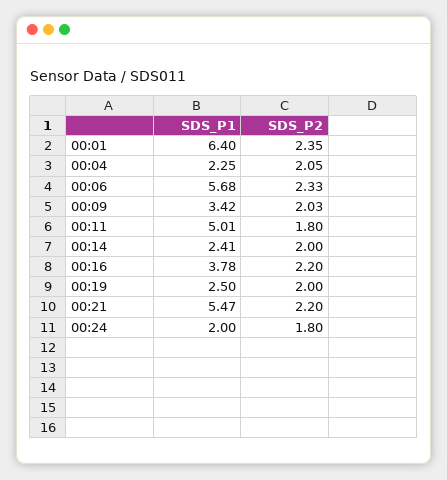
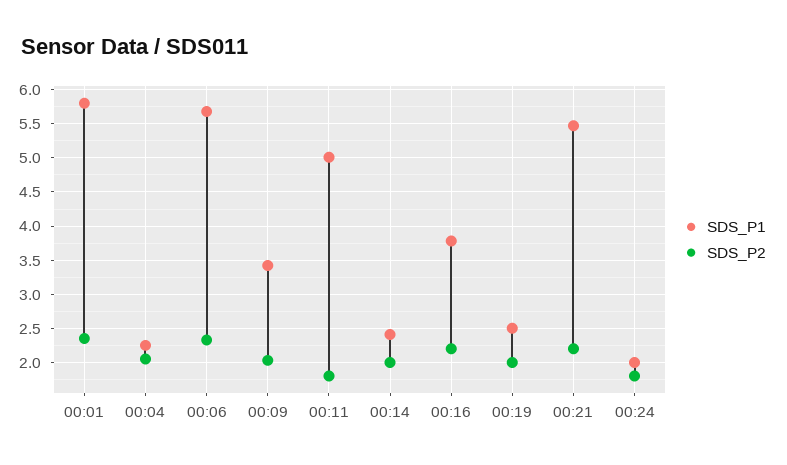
  {
    "SDS_P1": {
-     "00:01": 6.4,
+     "00:01": 5.8,
      "00:04": 2.25,
      "00:06": 5.68,
      "00:09": 3.42,
      "00:11": 5.01,
      "00:14": 2.41,
      "00:16": 3.78,
      "00:19": 2.5,
      "00:21": 5.47,
      "00:24": 2
    },
    "SDS_P2": {
      "00:01": 2.35,
      "00:04": 2.05,
      "00:06": 2.33,
      "00:09": 2.03,
      "00:11": 1.8,
      "00:14": 2,
      "00:16": 2.2,
      "00:19": 2,
      "00:21": 2.2,
      "00:24": 1.8
    }
  }

